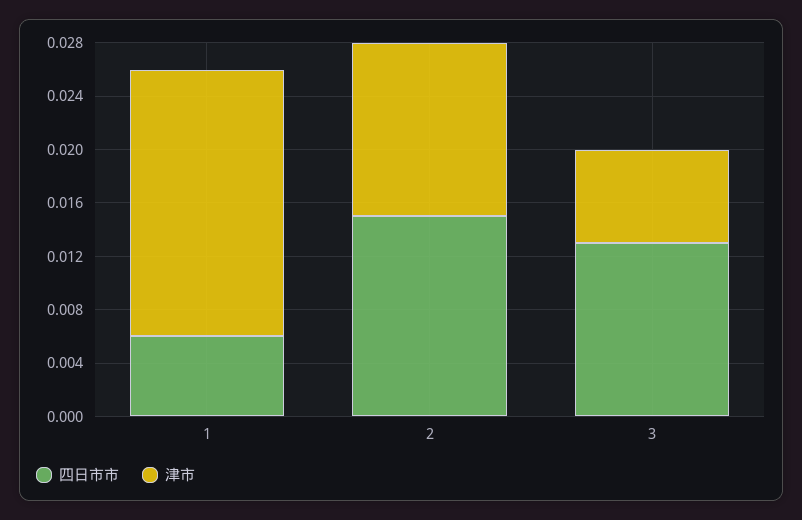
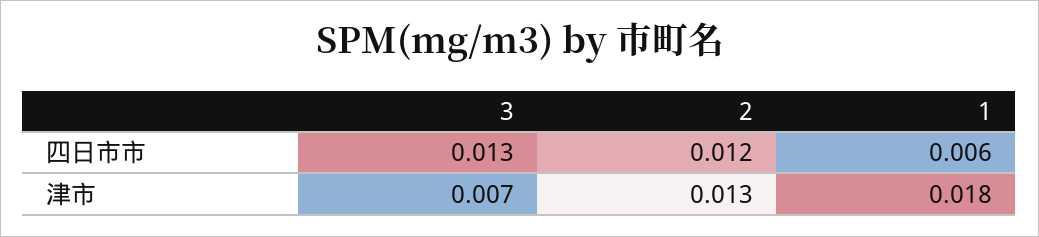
  {
    "四日市市": {
      "1": 0.006,
-     "2": 0.015,
+     "2": 0.012,
      "3": 0.013
    },
    "津市": {
-     "1": 0.02,
+     "1": 0.018,
      "2": 0.013,
      "3": 0.007
    }
  }

